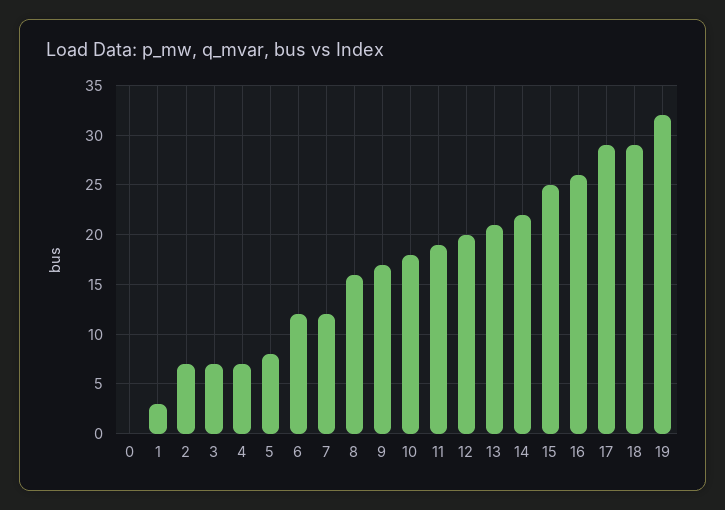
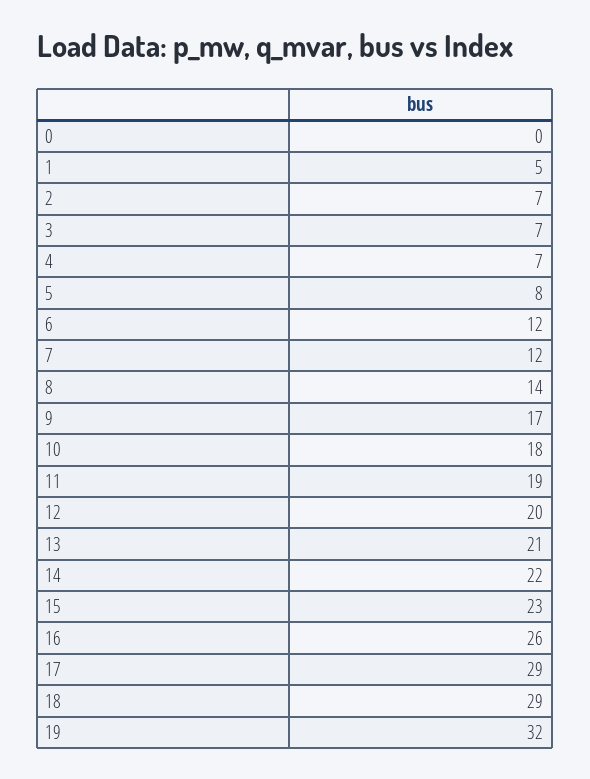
  {
    "0": 0,
-   "1": 3,
+   "1": 5,
    "2": 7,
    "3": 7,
    "4": 7,
    "5": 8,
    "6": 12,
    "7": 12,
-   "8": 16,
+   "8": 14,
    "9": 17,
    "10": 18,
    "11": 19,
    "12": 20,
    "13": 21,
    "14": 22,
-   "15": 25,
+   "15": 23,
    "16": 26,
    "17": 29,
    "18": 29,
    "19": 32
  }

